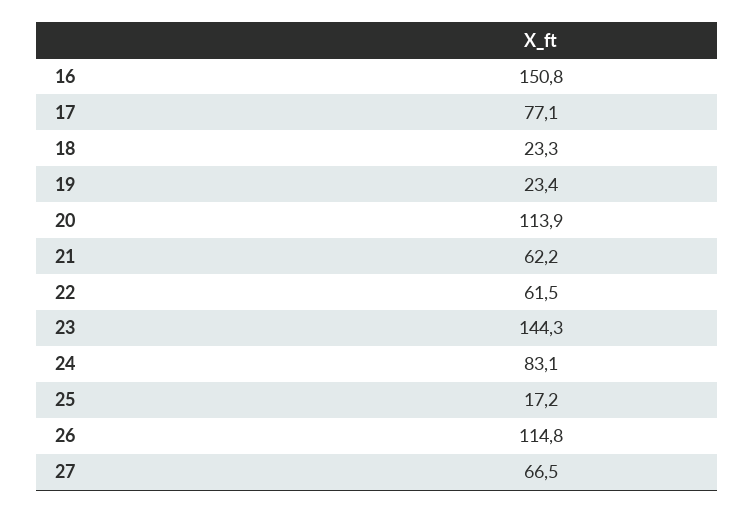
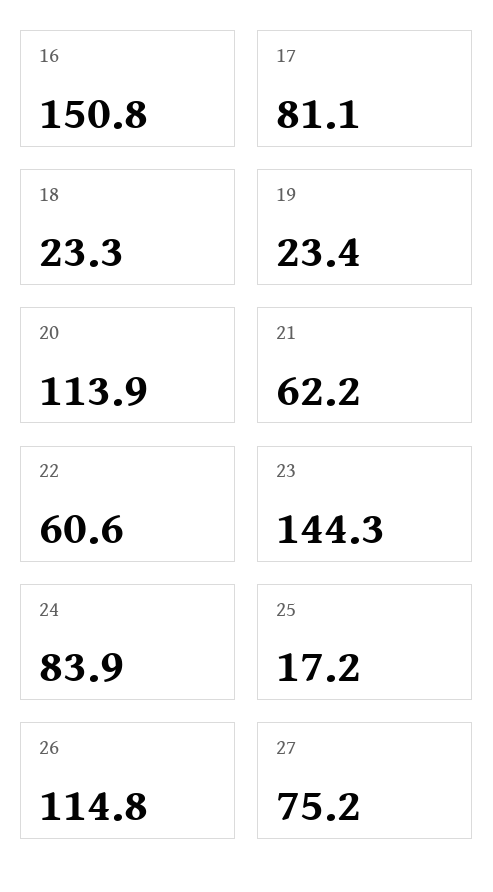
  {
    "16": 150.8,
-   "17": 77.1,
+   "17": 81.1,
    "18": 23.3,
    "19": 23.4,
    "20": 113.9,
    "21": 62.2,
-   "22": 61.5,
+   "22": 60.6,
    "23": 144.3,
-   "24": 83.1,
+   "24": 83.9,
    "25": 17.2,
    "26": 114.8,
-   "27": 66.5
+   "27": 75.2
  }

